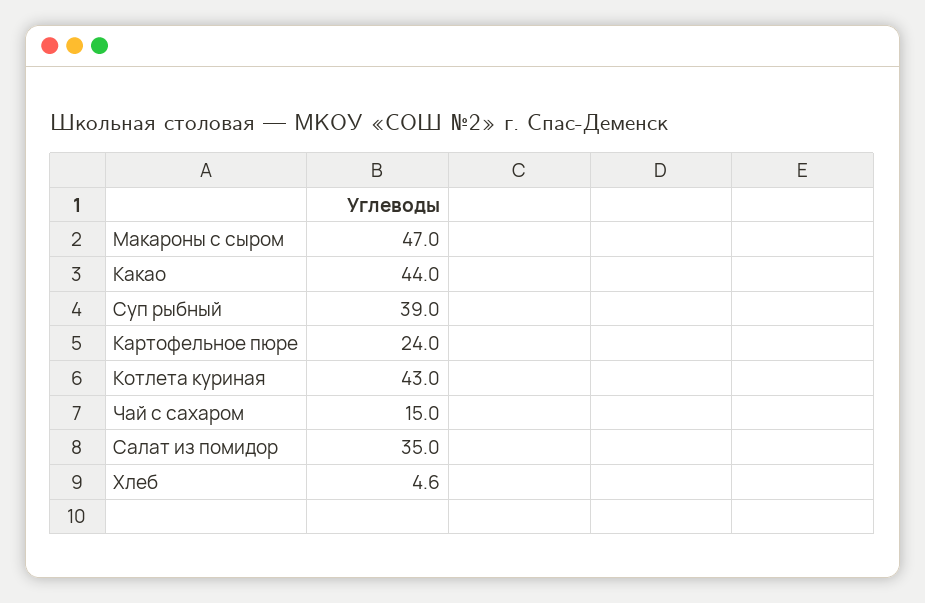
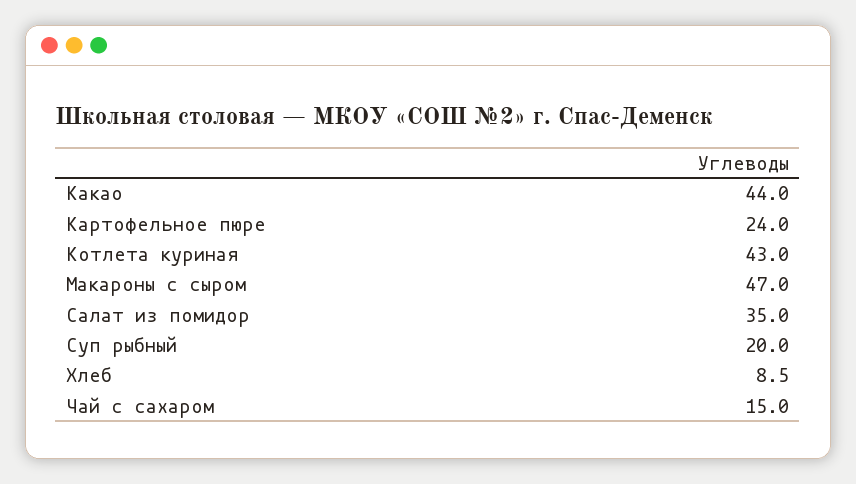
  {
    "Макароны с сыром": 47,
    "Какао": 44,
-   "Суп рыбный": 39,
+   "Суп рыбный": 20,
    "Картофельное пюре": 24,
    "Котлета куриная": 43,
    "Чай с сахаром": 15,
    "Салат из помидор": 35,
-   "Хлеб": 4.6
+   "Хлеб": 8.5
  }

